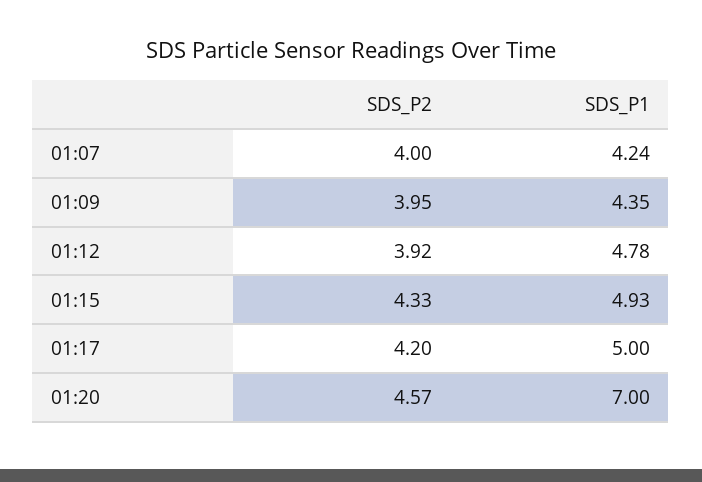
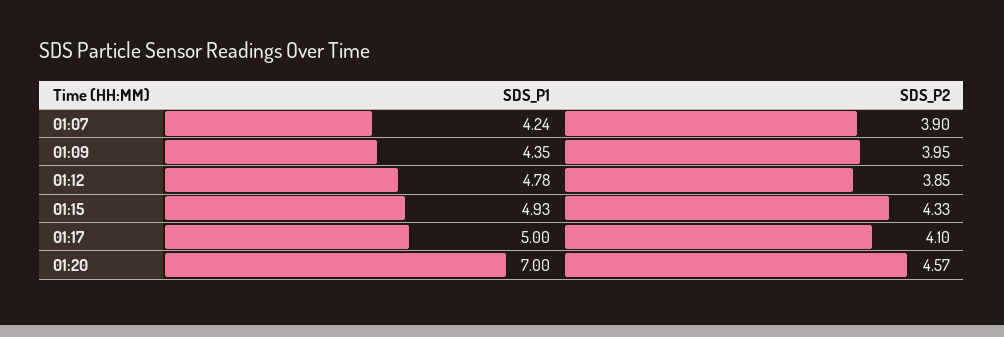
  {
    "SDS_P2": {
-     "01:07": 4,
+     "01:07": 3.9,
      "01:09": 3.95,
-     "01:12": 3.92,
+     "01:12": 3.85,
      "01:15": 4.33,
-     "01:17": 4.2,
+     "01:17": 4.1,
      "01:20": 4.57
    },
    "SDS_P1": {
      "01:07": 4.24,
      "01:09": 4.35,
      "01:12": 4.78,
      "01:15": 4.93,
      "01:17": 5,
      "01:20": 7
    }
  }

